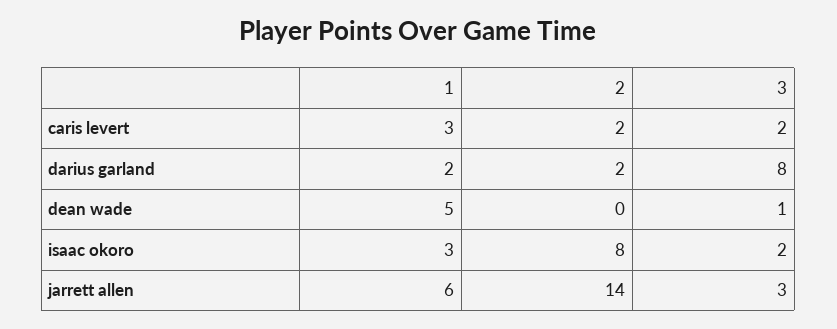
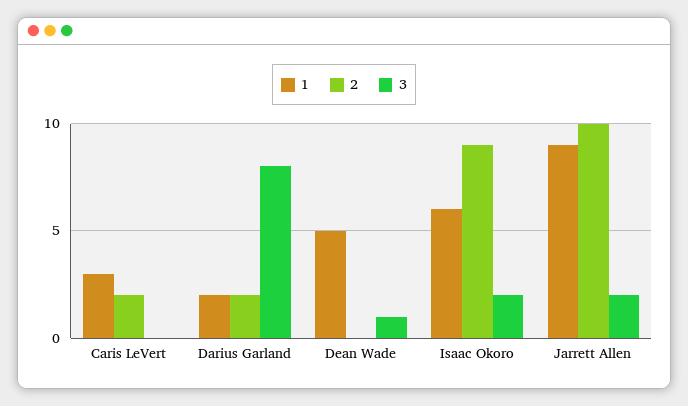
  {
    "1": {
      "caris levert": 3,
      "darius garland": 2,
      "dean wade": 5,
-     "isaac okoro": 3,
+     "isaac okoro": 6,
-     "jarrett allen": 6
+     "jarrett allen": 9
    },
    "2": {
      "caris levert": 2,
      "darius garland": 2,
      "dean wade": 0,
-     "isaac okoro": 8,
+     "isaac okoro": 9,
-     "jarrett allen": 14
+     "jarrett allen": 10
    },
    "3": {
-     "caris levert": 2,
+     "caris levert": 0,
      "darius garland": 8,
      "dean wade": 1,
      "isaac okoro": 2,
-     "jarrett allen": 3
+     "jarrett allen": 2
    }
  }

